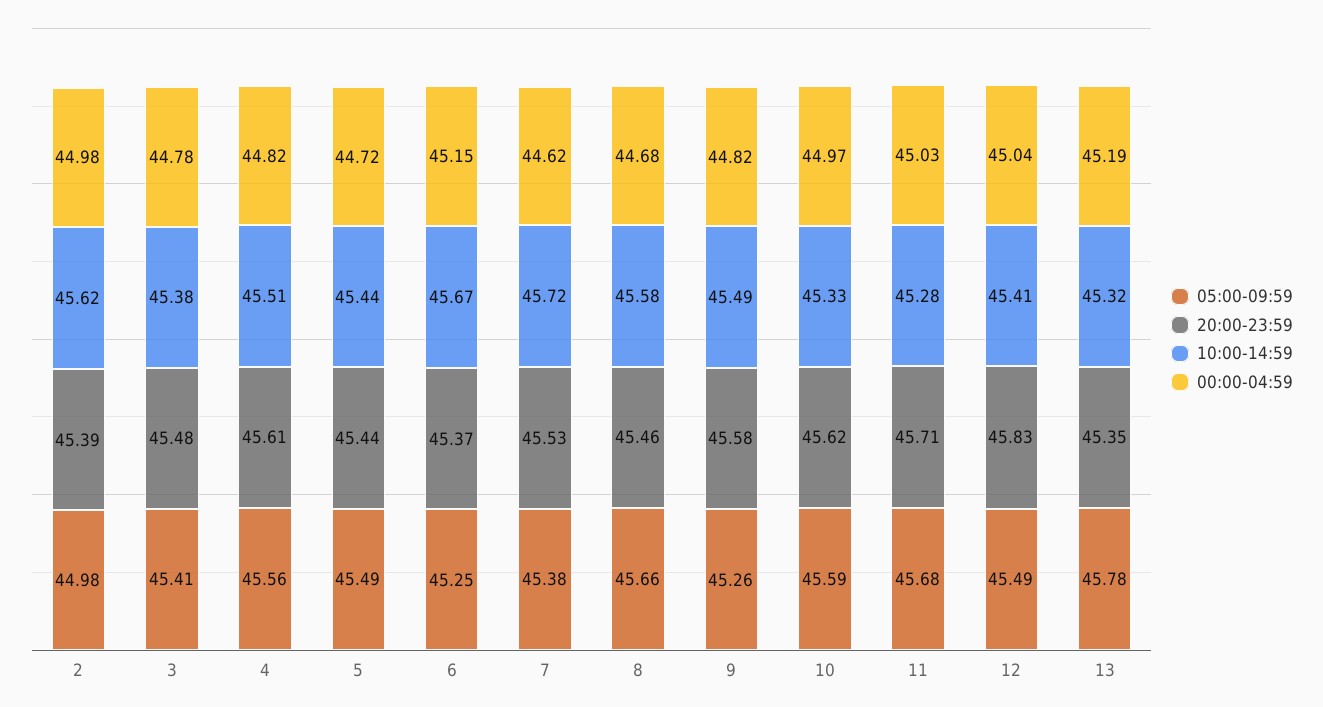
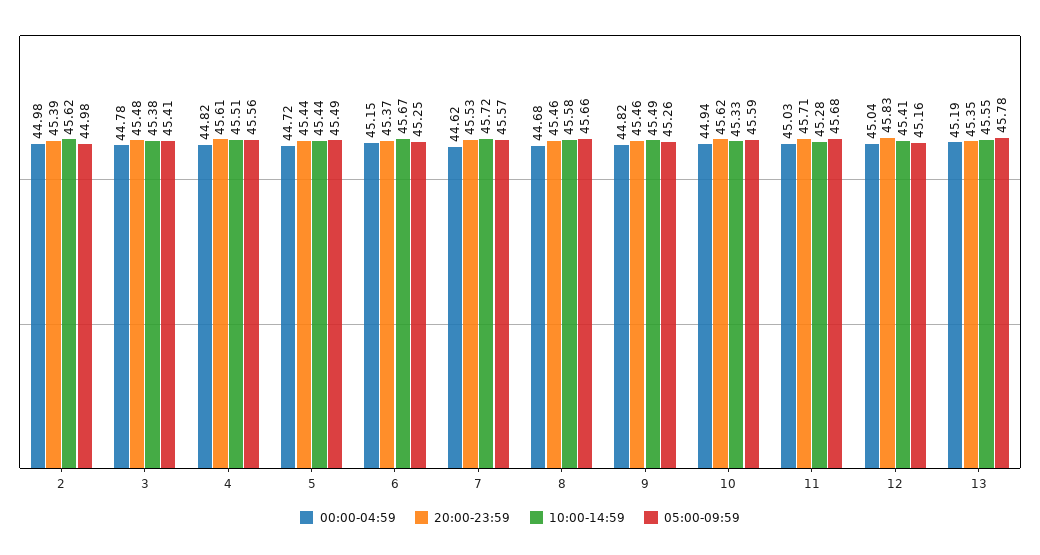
  {
    "05:00-09:59": {
      "2": 44.98,
      "3": 45.41,
      "4": 45.56,
      "5": 45.49,
      "6": 45.25,
-     "7": 45.38,
+     "7": 45.57,
      "8": 45.66,
      "9": 45.26,
      "10": 45.59,
      "11": 45.68,
-     "12": 45.49,
+     "12": 45.16,
      "13": 45.78
    },
    "20:00-23:59": {
      "2": 45.39,
      "3": 45.48,
      "4": 45.61,
      "5": 45.44,
      "6": 45.37,
      "7": 45.53,
      "8": 45.46,
-     "9": 45.58,
+     "9": 45.46,
      "10": 45.62,
      "11": 45.71,
      "12": 45.83,
      "13": 45.35
    },
    "10:00-14:59": {
      "2": 45.62,
      "3": 45.38,
      "4": 45.51,
      "5": 45.44,
      "6": 45.67,
      "7": 45.72,
      "8": 45.58,
      "9": 45.49,
      "10": 45.33,
      "11": 45.28,
      "12": 45.41,
-     "13": 45.32
+     "13": 45.55
    },
    "00:00-04:59": {
      "2": 44.98,
      "3": 44.78,
      "4": 44.82,
      "5": 44.72,
      "6": 45.15,
      "7": 44.62,
      "8": 44.68,
      "9": 44.82,
-     "10": 44.97,
+     "10": 44.94,
      "11": 45.03,
      "12": 45.04,
      "13": 45.19
    }
  }

